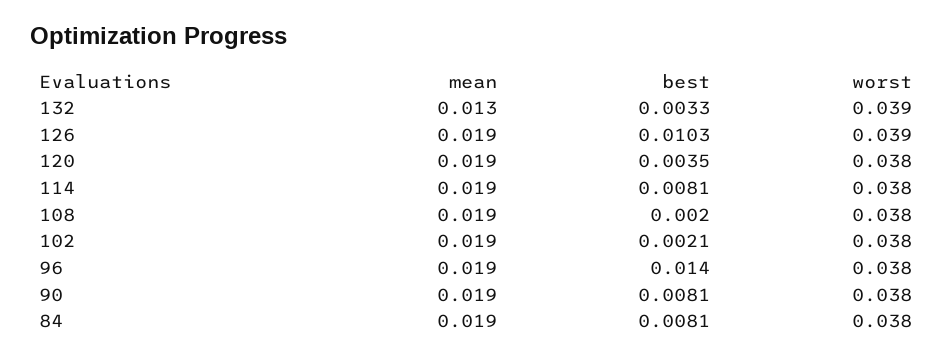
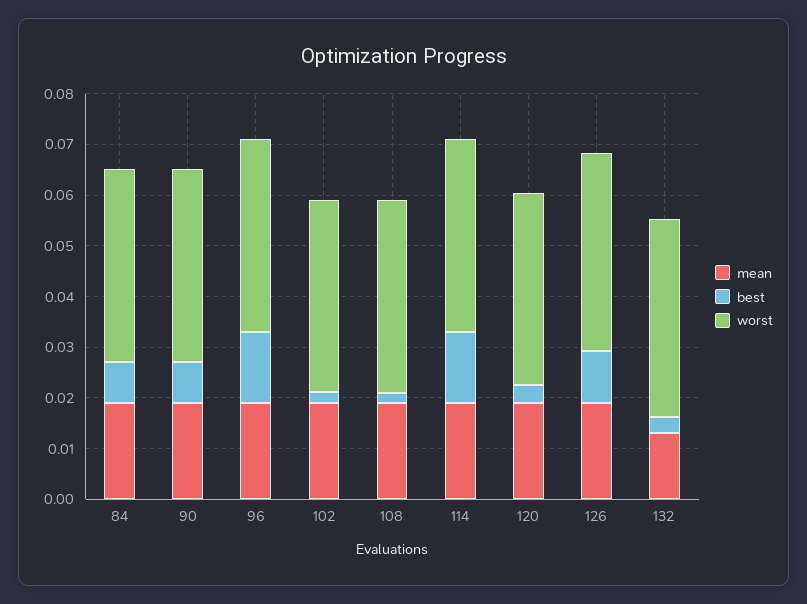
  {
    "mean": {
      "132": 0.013,
      "126": 0.019,
      "120": 0.019,
      "114": 0.019,
      "108": 0.019,
      "102": 0.019,
      "96": 0.019,
      "90": 0.019,
      "84": 0.019
    },
    "best": {
      "132": 0.0033,
      "126": 0.0103,
      "120": 0.0035,
-     "114": 0.0081,
+     "114": 0.014,
      "108": 0.002,
      "102": 0.0021,
      "96": 0.014,
      "90": 0.0081,
      "84": 0.0081
    },
    "worst": {
      "132": 0.039,
      "126": 0.039,
      "120": 0.038,
      "114": 0.038,
      "108": 0.038,
      "102": 0.038,
      "96": 0.038,
      "90": 0.038,
      "84": 0.038
    }
  }

